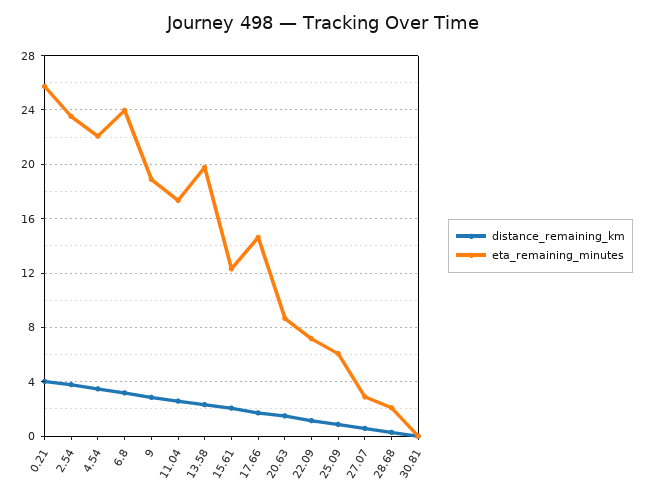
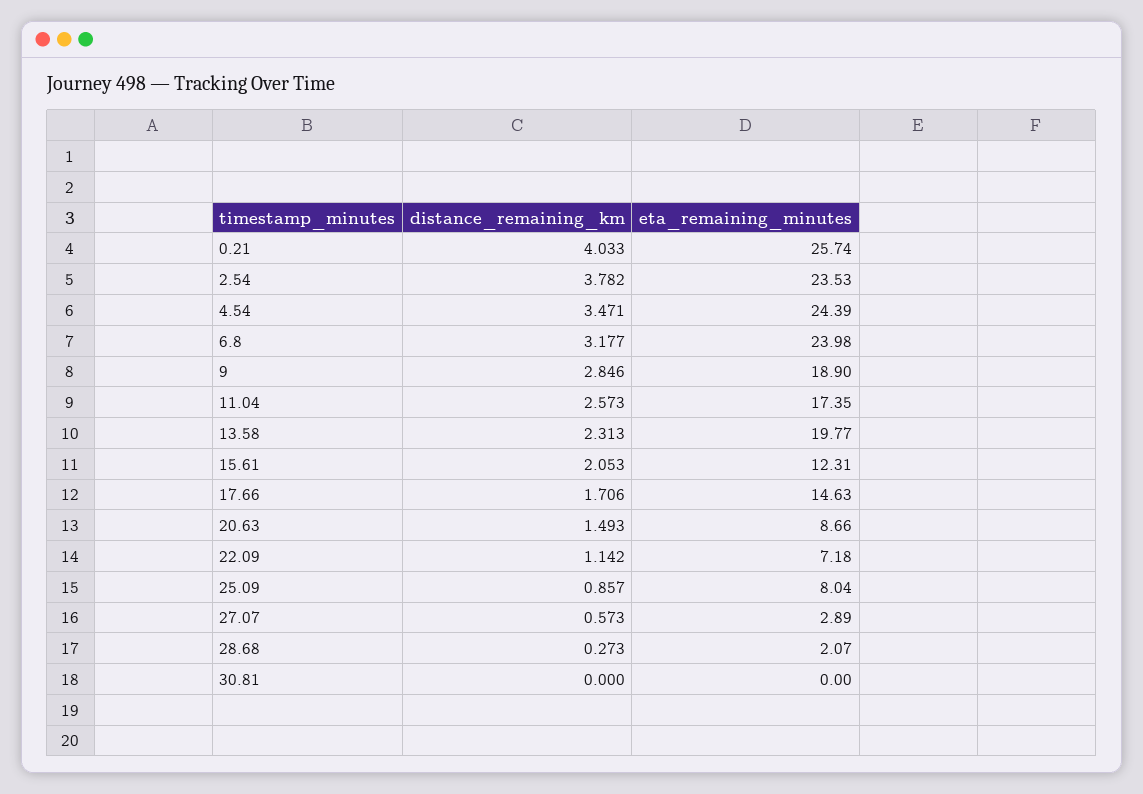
  {
    "distance_remaining_km": {
      "0.21": 4.033,
      "2.54": 3.782,
      "4.54": 3.471,
      "6.8": 3.177,
      "9": 2.846,
      "11.04": 2.573,
      "13.58": 2.313,
      "15.61": 2.053,
      "17.66": 1.706,
      "20.63": 1.493,
      "22.09": 1.142,
      "25.09": 0.857,
      "27.07": 0.573,
      "28.68": 0.273,
      "30.81": 0
    },
    "eta_remaining_minutes": {
      "0.21": 25.74,
      "2.54": 23.53,
-     "4.54": 22,
+     "4.54": 24.39,
      "6.8": 23.98,
      "9": 18.9,
      "11.04": 17.35,
      "13.58": 19.77,
      "15.61": 12.31,
      "17.66": 14.63,
      "20.63": 8.66,
      "22.09": 7.18,
-     "25.09": 6,
+     "25.09": 8.04,
      "27.07": 2.89,
      "28.68": 2.07,
      "30.81": 0
    }
  }

